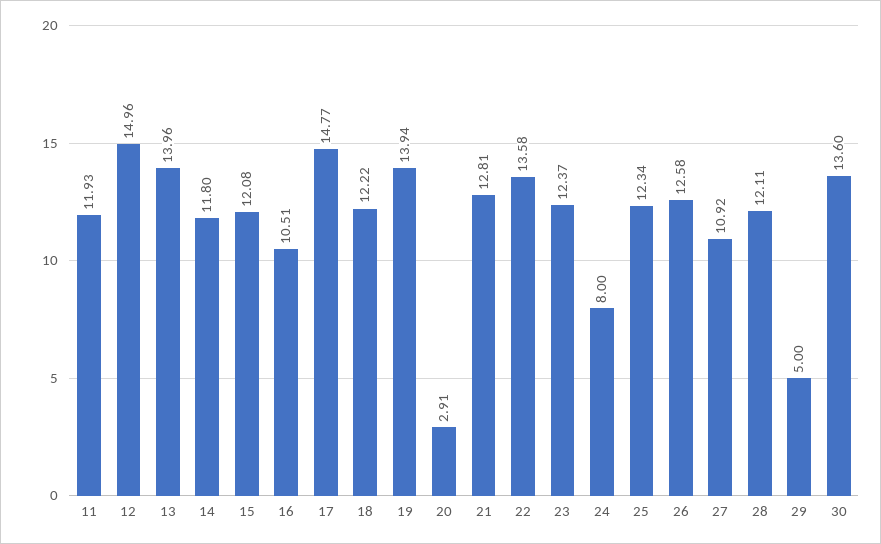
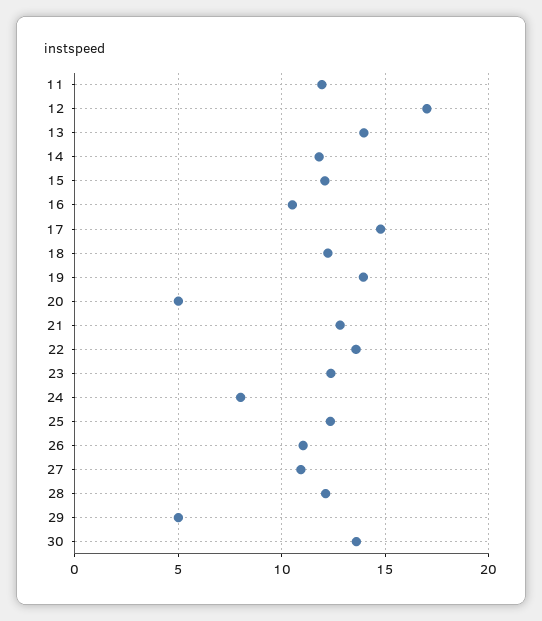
  {
    "11": 11.93,
-   "12": 14.96,
+   "12": 17,
    "13": 13.96,
    "14": 11.8,
    "15": 12.08,
    "16": 10.51,
    "17": 14.77,
    "18": 12.22,
    "19": 13.94,
-   "20": 2.91,
+   "20": 5,
    "21": 12.81,
    "22": 13.58,
    "23": 12.37,
    "24": 8,
    "25": 12.34,
-   "26": 12.58,
+   "26": 11,
    "27": 10.92,
    "28": 12.11,
    "29": 5,
    "30": 13.6
  }

